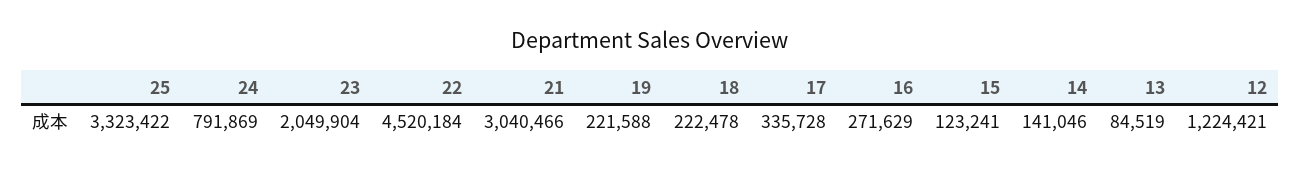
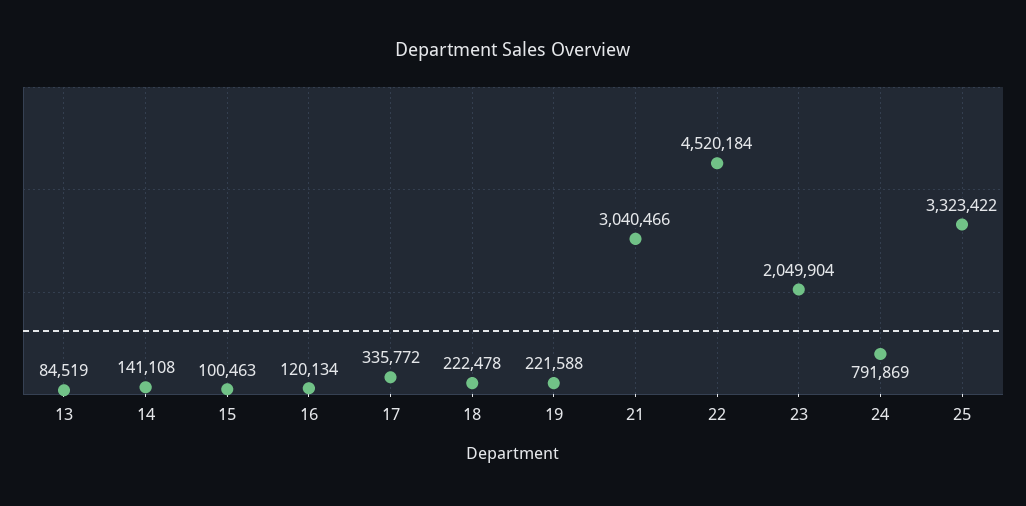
  {
    "25": 3323422,
    "24": 791869,
    "23": 2049904,
    "22": 4520184,
    "21": 3040466,
    "19": 221588,
    "18": 222478,
-   "17": 335728,
+   "17": 335772,
-   "16": 271629,
+   "16": 120134,
-   "15": 123241,
+   "15": 100463,
-   "14": 141046,
+   "14": 141108,
-   "13": 84519,
+   "13": 84519
-   "12": 1224421
  }

